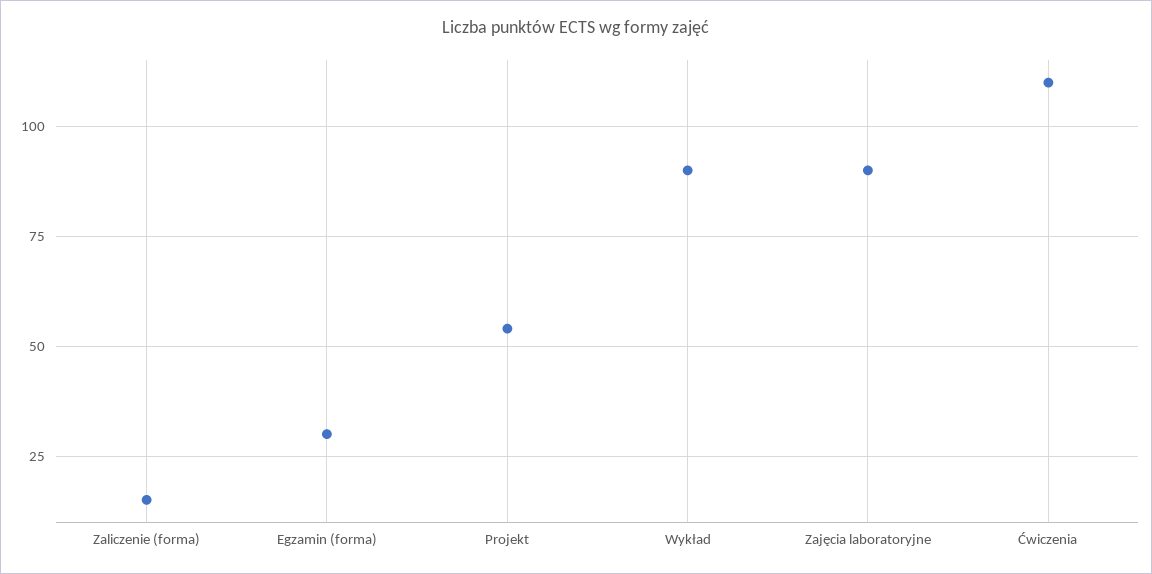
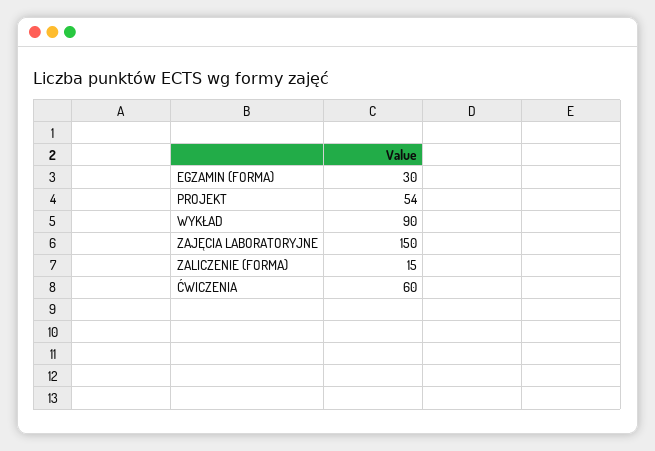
  {
    "Zaliczenie (forma)": 15,
    "Egzamin (forma)": 30,
    "Projekt": 54,
    "Wykład": 90,
-   "Zajęcia laboratoryjne": 90,
+   "Zajęcia laboratoryjne": 150,
-   "Ćwiczenia": 110
+   "Ćwiczenia": 60
  }

